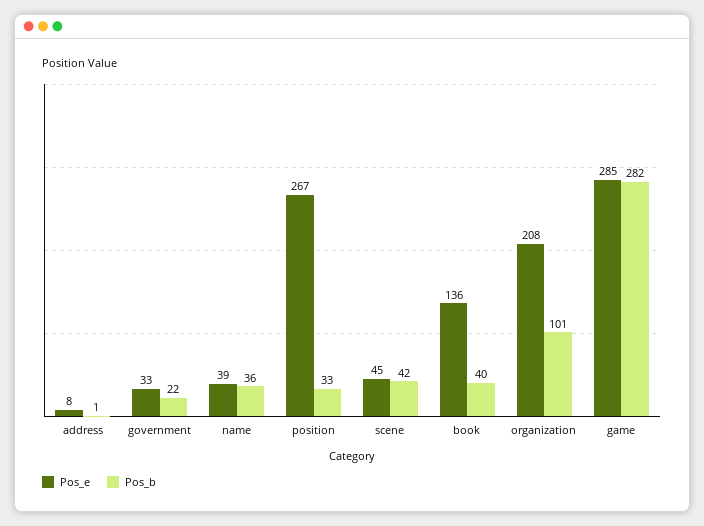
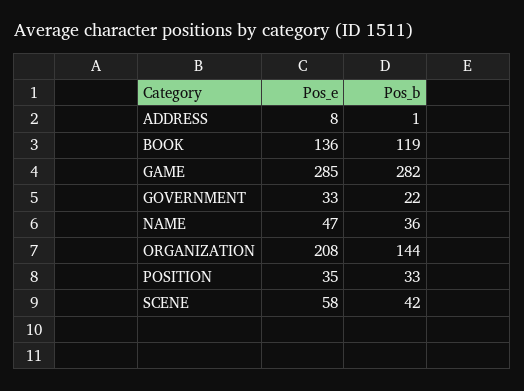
  {
    "Pos_e": {
      "address": 8,
      "government": 33,
-     "name": 39,
+     "name": 47,
-     "position": 267,
+     "position": 35,
-     "scene": 45,
+     "scene": 58,
      "book": 136,
      "organization": 208,
      "game": 285
    },
    "Pos_b": {
      "address": 1,
      "government": 22,
      "name": 36,
      "position": 33,
      "scene": 42,
-     "book": 40,
+     "book": 119,
-     "organization": 101,
+     "organization": 144,
      "game": 282
    }
  }

